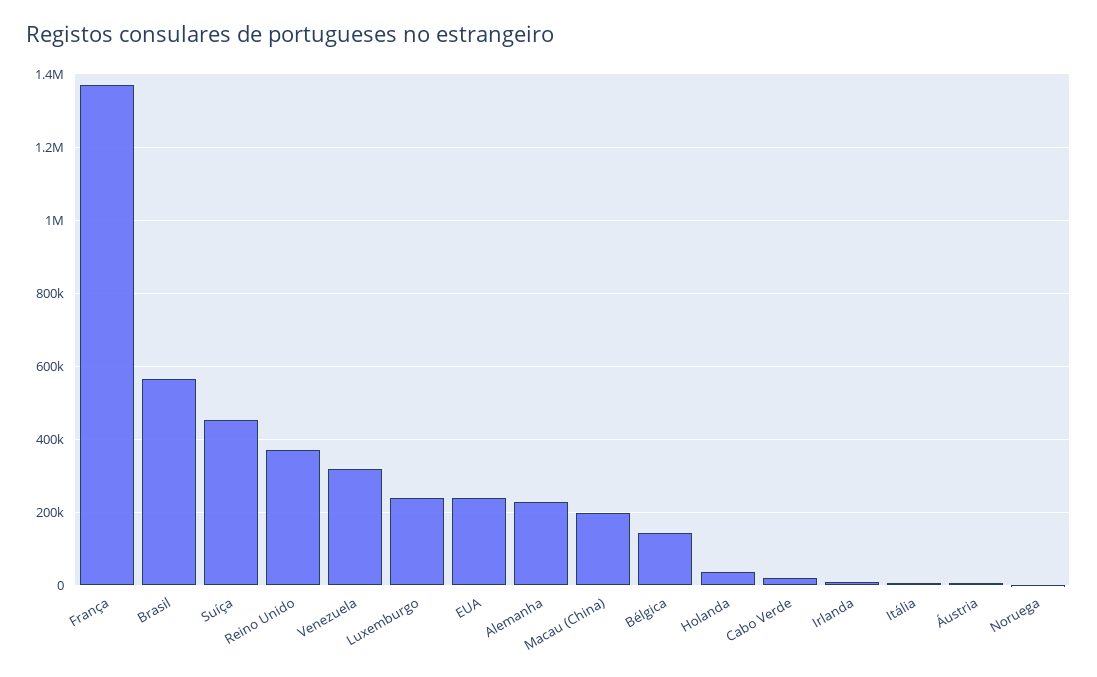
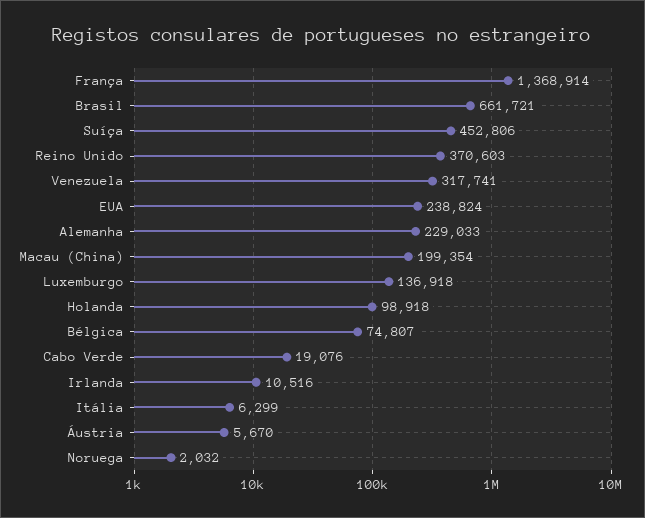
  {
    "França": 1368914,
-   "Brasil": 560000,
+   "Brasil": 661721,
    "Suíça": 452806,
    "Reino Unido": 370603,
    "Venezuela": 317741,
-   "Luxemburgo": 240000,
+   "Luxemburgo": 136918,
    "EUA": 238824,
    "Alemanha": 229033,
    "Macau (China)": 199354,
-   "Bélgica": 140000,
+   "Bélgica": 74807,
-   "Holanda": 40000,
+   "Holanda": 98918,
    "Cabo Verde": 19076,
    "Irlanda": 10516,
    "Itália": 6299,
    "Áustria": 5670,
    "Noruega": 2032
  }

